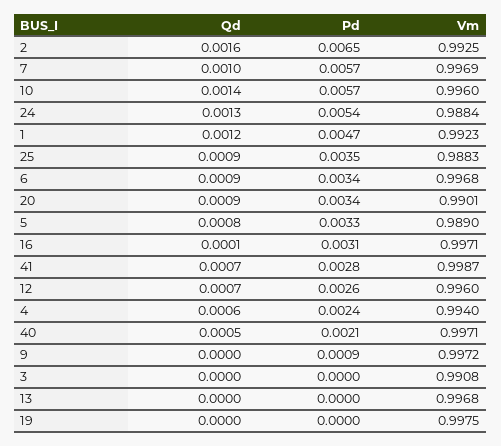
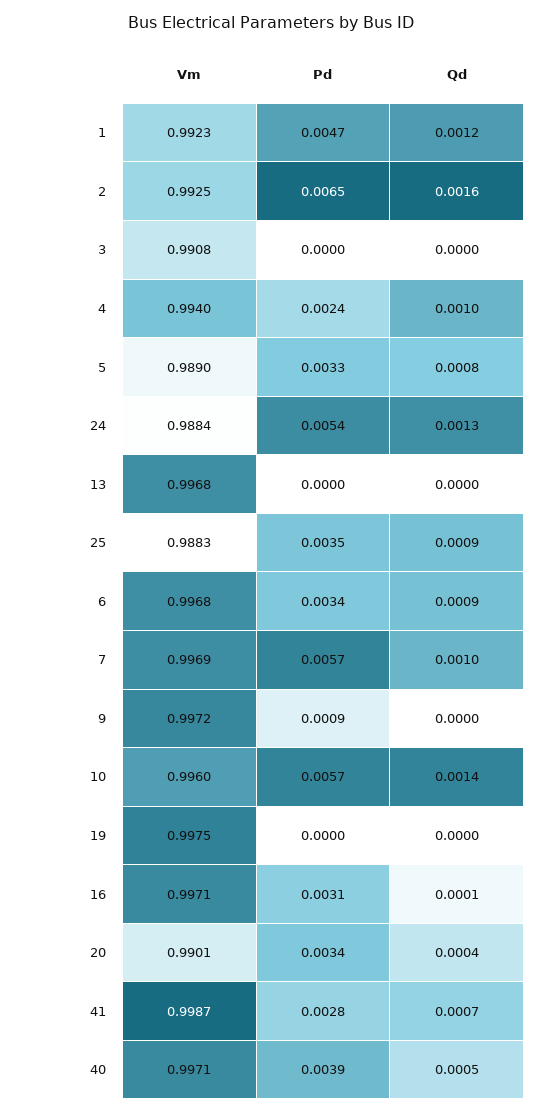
  {
    "Qd": {
      "2": 0.0016,
      "7": 0.001,
      "10": 0.0014,
      "24": 0.0013,
      "1": 0.0012,
      "25": 0.0009,
      "6": 0.0009,
-     "20": 0.0009,
+     "20": 0.0004,
      "5": 0.0008,
      "16": 0.0001,
      "41": 0.0007,
-     "12": 0.0007,
-     "4": 0.0006,
+     "4": 0.001,
      "40": 0.0005,
      "9": 0,
      "3": 0,
      "13": 0,
      "19": 0
    },
    "Pd": {
      "2": 0.0065,
      "7": 0.0057,
      "10": 0.0057,
      "24": 0.0054,
      "1": 0.0047,
      "25": 0.0035,
      "6": 0.0034,
      "20": 0.0034,
      "5": 0.0033,
      "16": 0.0031,
      "41": 0.0028,
-     "12": 0.0026,
      "4": 0.0024,
-     "40": 0.0021,
+     "40": 0.0039,
      "9": 0.0009,
      "3": 0,
      "13": 0,
      "19": 0
    },
    "Vm": {
      "2": 0.9925,
      "7": 0.9969,
      "10": 0.996,
      "24": 0.9884,
      "1": 0.9923,
      "25": 0.9883,
      "6": 0.9968,
      "20": 0.9901,
      "5": 0.989,
      "16": 0.9971,
      "41": 0.9987,
-     "12": 0.996,
      "4": 0.994,
      "40": 0.9971,
      "9": 0.9972,
      "3": 0.9908,
      "13": 0.9968,
      "19": 0.9975
    }
  }

